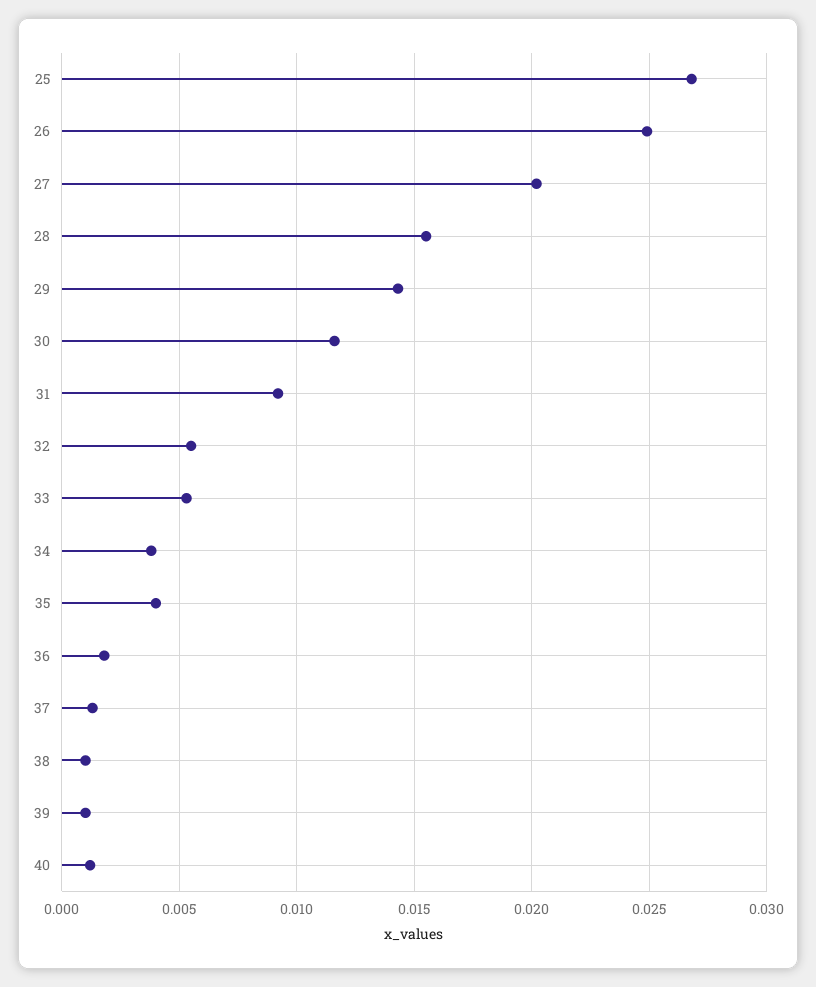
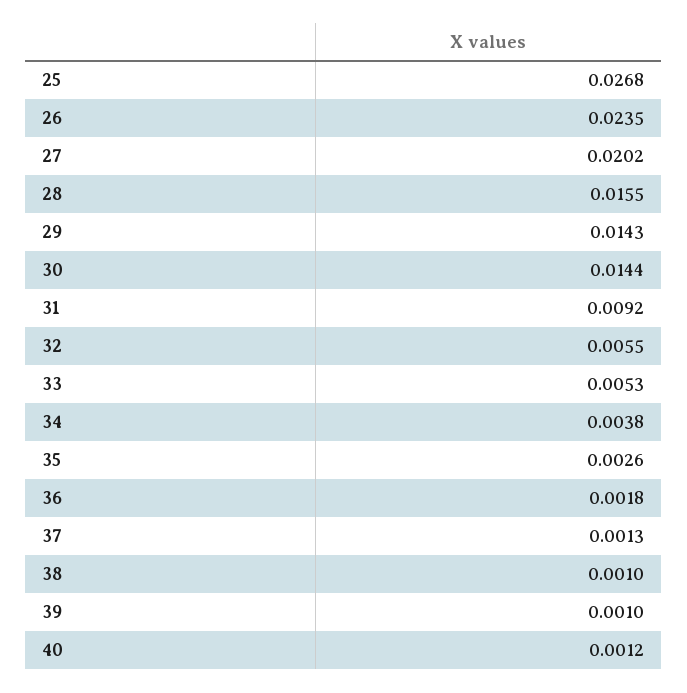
  {
    "25": 0.0268,
-   "26": 0.025,
+   "26": 0.0235,
    "27": 0.0202,
    "28": 0.0155,
    "29": 0.0143,
-   "30": 0.0115,
+   "30": 0.0144,
    "31": 0.0092,
    "32": 0.0055,
    "33": 0.0053,
    "34": 0.0038,
-   "35": 0.004,
+   "35": 0.0026,
    "36": 0.0018,
    "37": 0.0013,
    "38": 0.001,
    "39": 0.001,
    "40": 0.0012
  }

